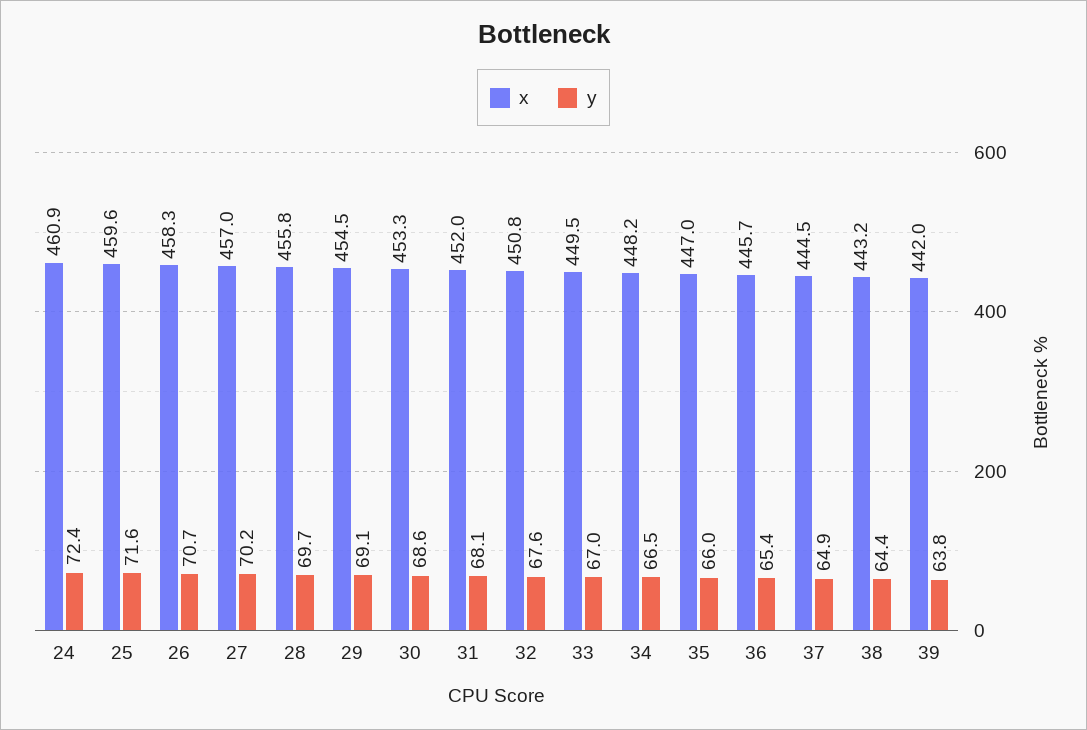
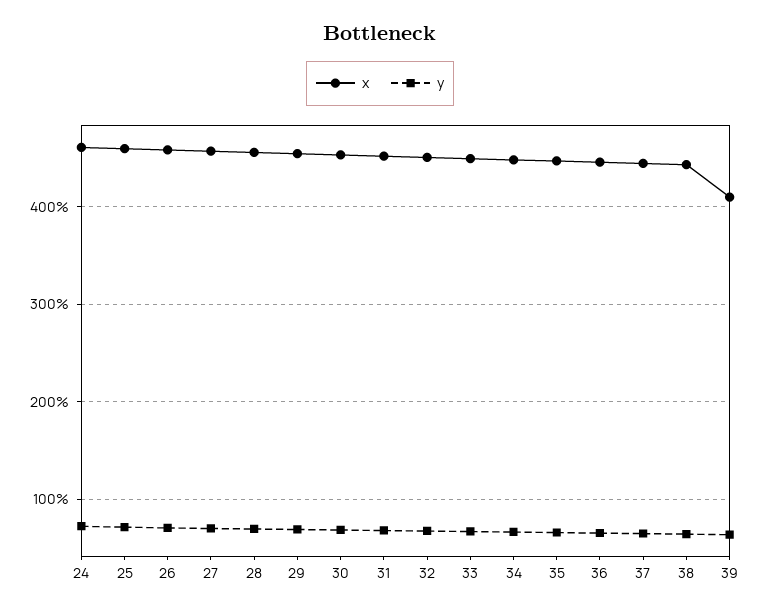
  {
    "x": {
      "24": 460.9,
      "25": 459.6,
      "26": 458.3,
      "27": 457,
      "28": 455.8,
      "29": 454.5,
      "30": 453.3,
      "31": 452,
      "32": 450.8,
      "33": 449.5,
      "34": 448.2,
      "35": 447,
      "36": 445.7,
      "37": 444.5,
      "38": 443.2,
-     "39": 442
+     "39": 410
    },
    "y": {
      "24": 72.4,
      "25": 71.6,
      "26": 70.7,
      "27": 70.2,
      "28": 69.7,
      "29": 69.1,
      "30": 68.6,
      "31": 68.1,
      "32": 67.6,
      "33": 67,
      "34": 66.5,
      "35": 66,
      "36": 65.4,
      "37": 64.9,
      "38": 64.4,
      "39": 63.8
    }
  }

